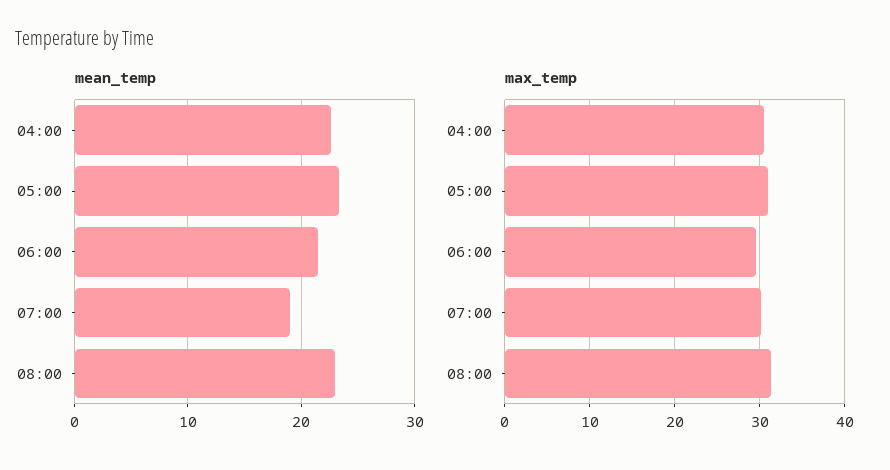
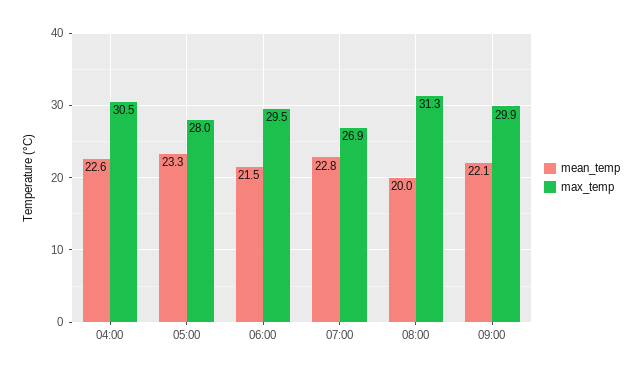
  {
    "mean_temp": {
      "04:00": 22.6,
      "05:00": 23.3,
      "06:00": 21.5,
-     "07:00": 19,
+     "07:00": 22.8,
-     "08:00": 23
+     "08:00": 20,
+     "09:00": 22.1
    },
    "max_temp": {
      "04:00": 30.5,
-     "05:00": 31,
+     "05:00": 28,
      "06:00": 29.5,
-     "07:00": 30,
+     "07:00": 26.9,
-     "08:00": 31.3
+     "08:00": 31.3,
+     "09:00": 29.9
    }
  }

